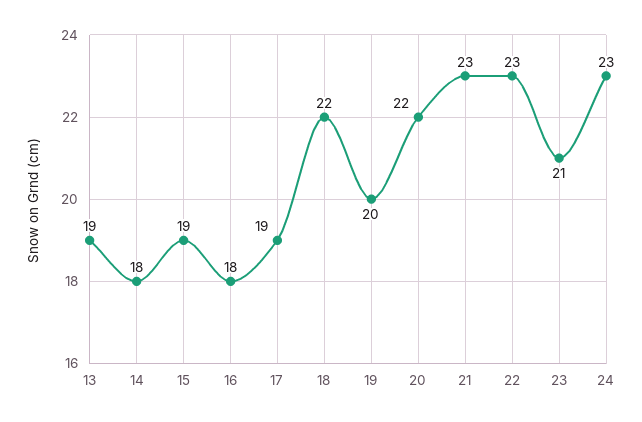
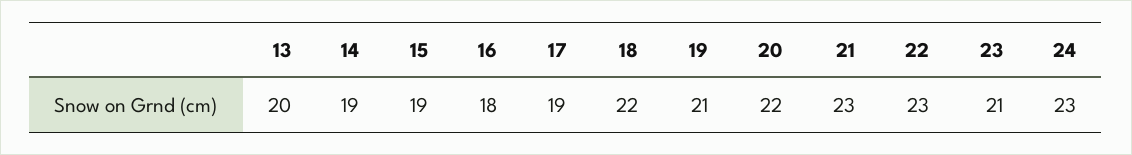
  {
-   "13": 19,
+   "13": 20,
-   "14": 18,
+   "14": 19,
    "15": 19,
    "16": 18,
    "17": 19,
    "18": 22,
-   "19": 20,
+   "19": 21,
    "20": 22,
    "21": 23,
    "22": 23,
    "23": 21,
    "24": 23
  }

